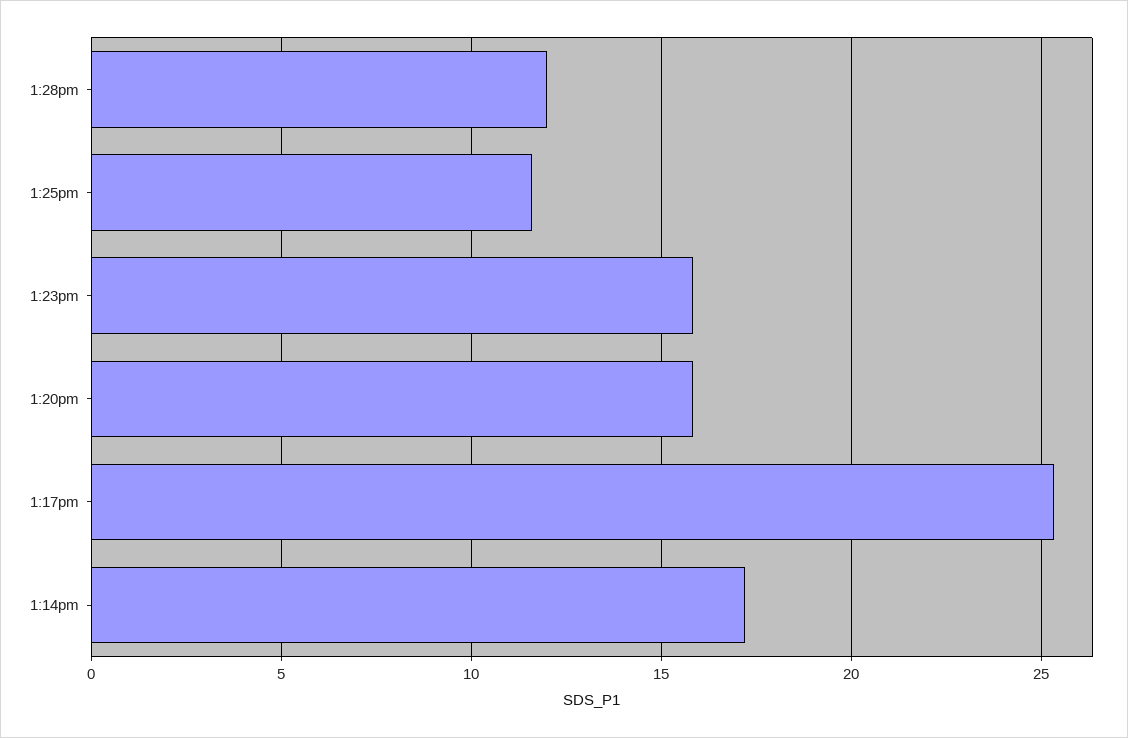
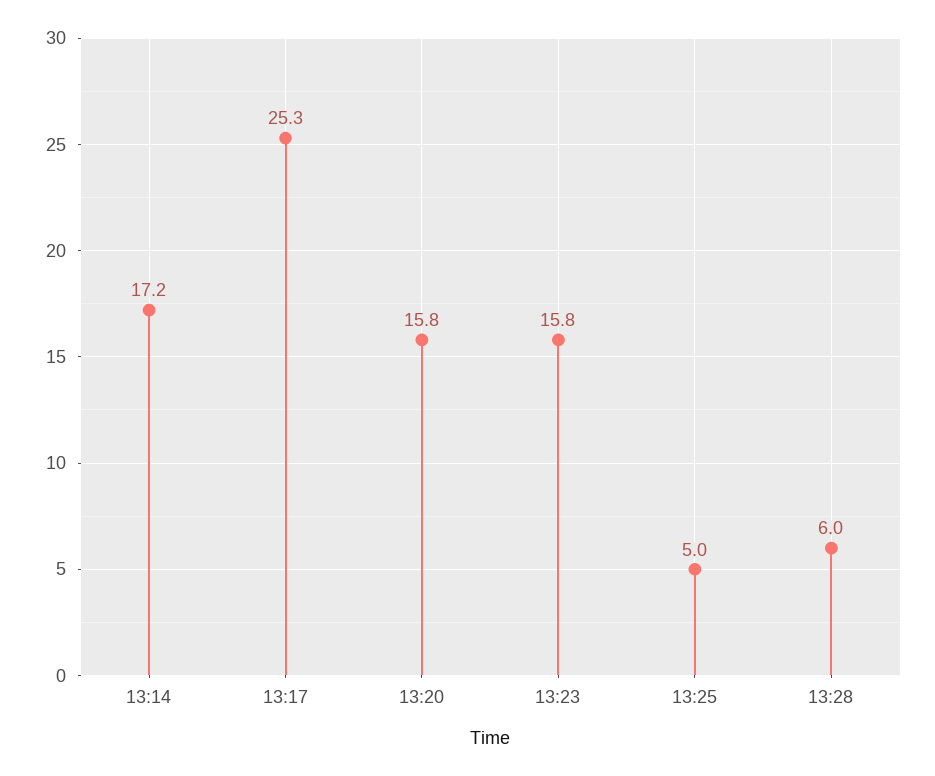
  {
-   "1:28pm": 12,
+   "1:28pm": 6,
-   "1:25pm": 11.5,
+   "1:25pm": 5,
    "1:23pm": 15.8,
    "1:20pm": 15.8,
    "1:17pm": 25.3,
    "1:14pm": 17.2
  }

